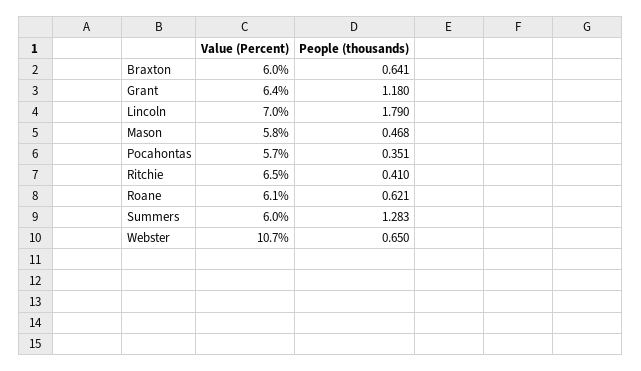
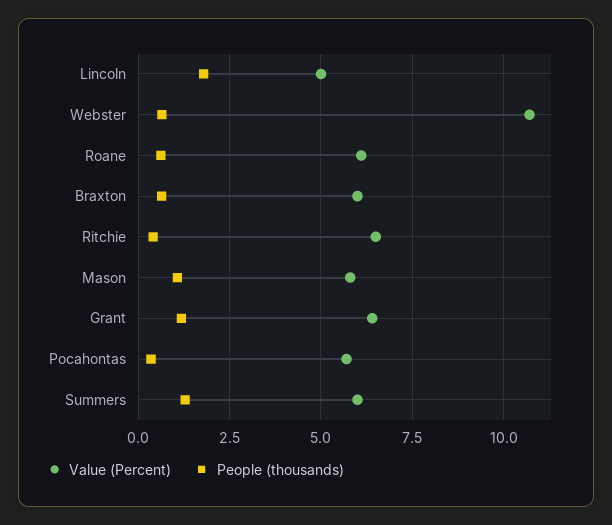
  {
    "Value (Percent)": {
      "Braxton": 6,
      "Grant": 6.4,
-     "Lincoln": 7,
+     "Lincoln": 5,
      "Mason": 5.8,
      "Pocahontas": 5.7,
      "Ritchie": 6.5,
      "Roane": 6.1,
      "Summers": 6,
      "Webster": 10.7
    },
    "People (thousands)": {
      "Braxton": 0.641,
      "Grant": 1.18,
      "Lincoln": 1.79,
-     "Mason": 0.468,
+     "Mason": 1,
      "Pocahontas": 0.351,
      "Ritchie": 0.41,
      "Roane": 0.621,
      "Summers": 1.283,
      "Webster": 0.65
    }
  }

